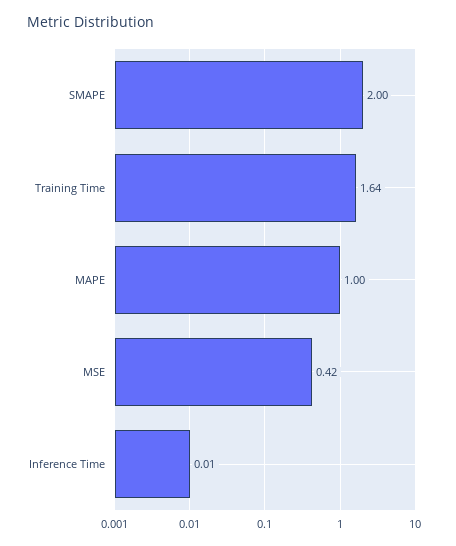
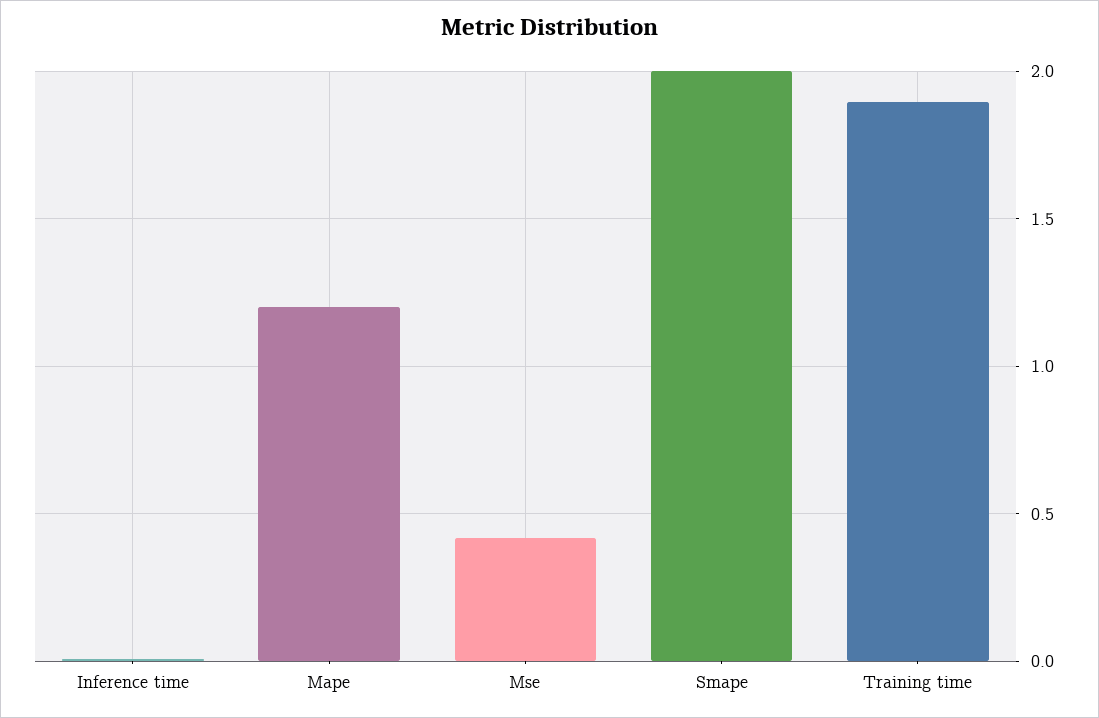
  {
    "SMAPE": 2,
-   "Training Time": 1.64,
+   "Training Time": 1.9,
-   "MAPE": 1,
+   "MAPE": 1.2,
    "MSE": 0.42,
    "Inference Time": 0.01
  }

